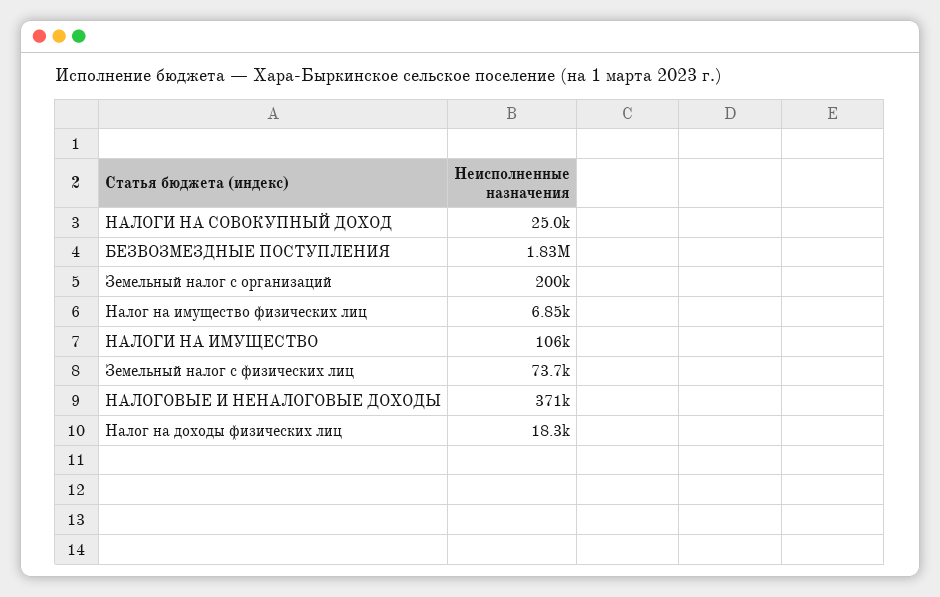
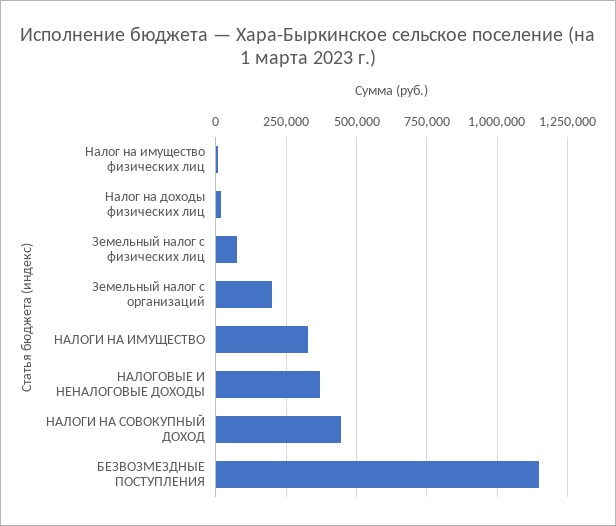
  {
-   "НАЛОГИ НА СОВОКУПНЫЙ ДОХОД": 25000,
+   "НАЛОГИ НА СОВОКУПНЫЙ ДОХОД": 450000,
-   "БЕЗВОЗМЕЗДНЫЕ ПОСТУПЛЕНИЯ": 1830000,
+   "БЕЗВОЗМЕЗДНЫЕ ПОСТУПЛЕНИЯ": 1150000,
    "Земельный налог с организаций": 200000,
    "Налог на имущество физических лиц": 6850,
-   "НАЛОГИ НА ИМУЩЕСТВО": 106000,
+   "НАЛОГИ НА ИМУЩЕСТВО": 325000,
    "Земельный налог с физических лиц": 73700,
    "НАЛОГОВЫЕ И НЕНАЛОГОВЫЕ ДОХОДЫ": 371000,
    "Налог на доходы физических лиц": 18300
  }

